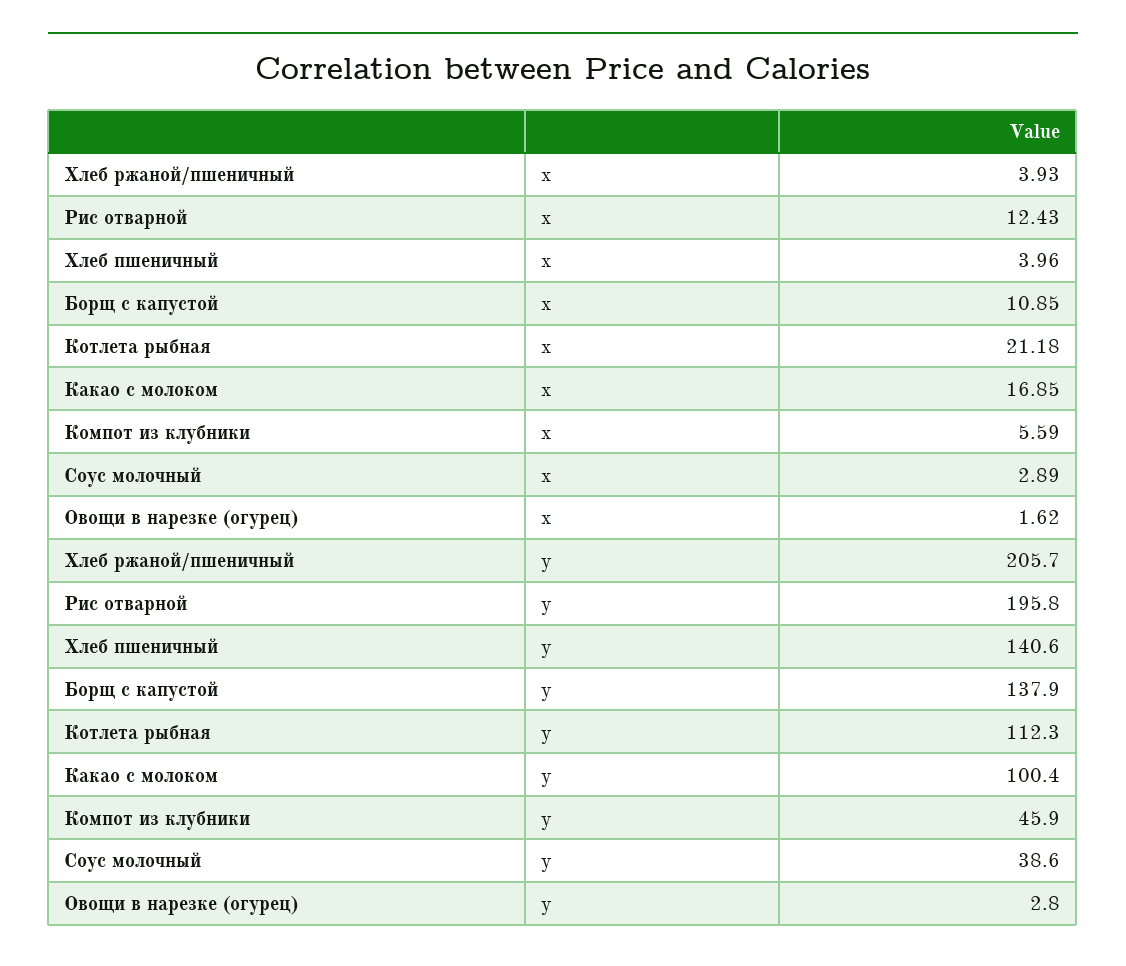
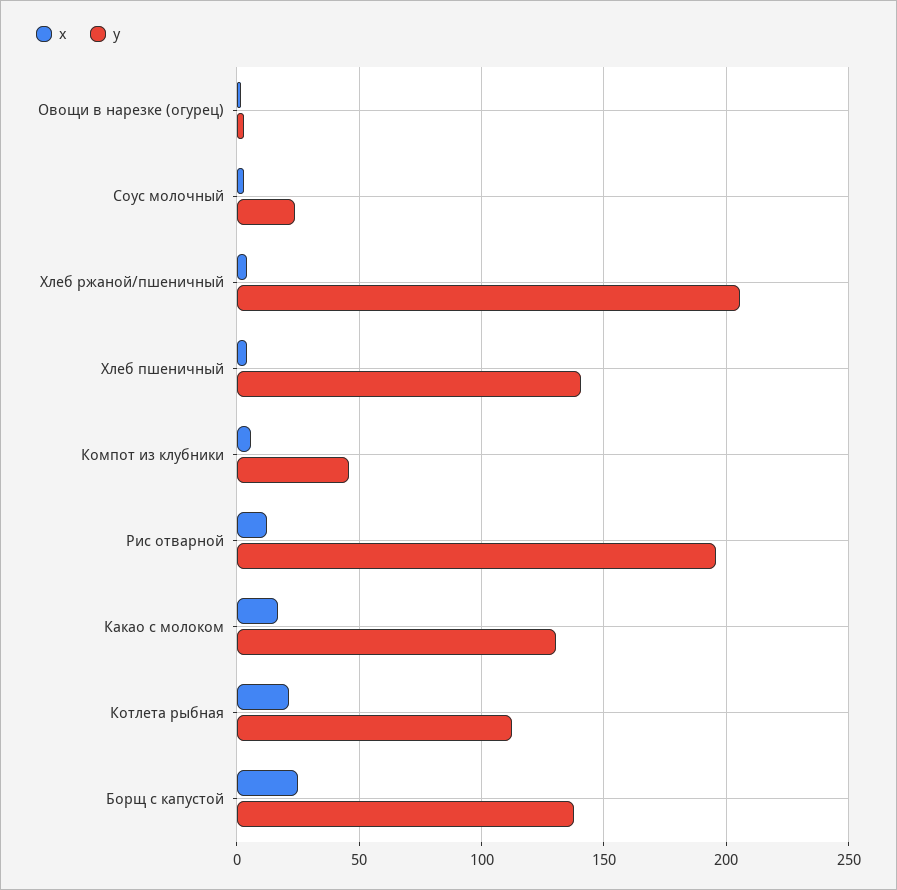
  {
    "x": {
      "Хлеб ржаной/пшеничный": 3.93,
      "Рис отварной": 12.43,
      "Хлеб пшеничный": 3.96,
-     "Борщ с капустой": 10.85,
+     "Борщ с капустой": 25,
      "Котлета рыбная": 21.18,
      "Какао с молоком": 16.85,
      "Компот из клубники": 5.59,
      "Соус молочный": 2.89,
      "Овощи в нарезке (огурец)": 1.62
    },
    "y": {
      "Хлеб ржаной/пшеничный": 205.7,
      "Рис отварной": 195.8,
      "Хлеб пшеничный": 140.6,
      "Борщ с капустой": 137.9,
      "Котлета рыбная": 112.3,
-     "Какао с молоком": 100.4,
+     "Какао с молоком": 130,
      "Компот из клубники": 45.9,
-     "Соус молочный": 38.6,
+     "Соус молочный": 25,
      "Овощи в нарезке (огурец)": 2.8
    }
  }

